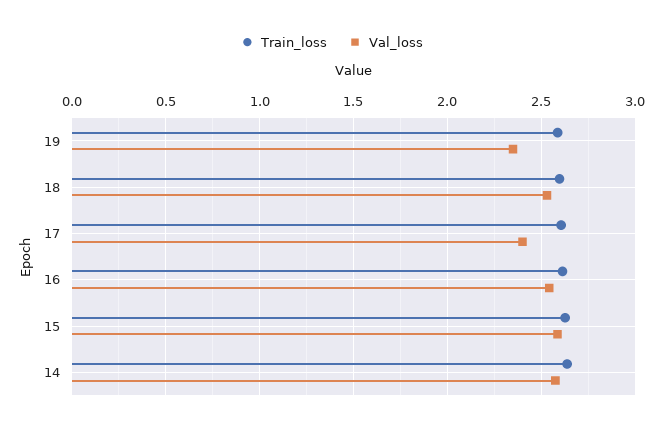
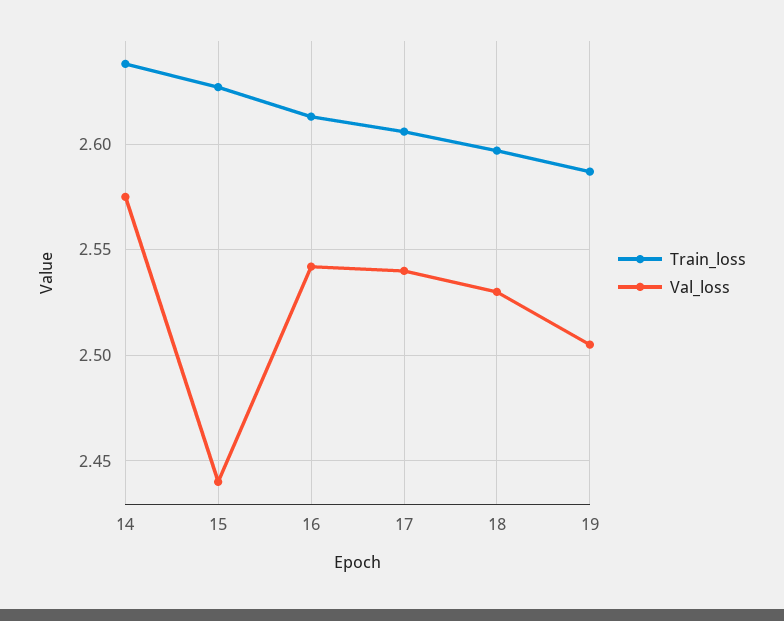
  {
    "Train_loss": {
      "19": 2.585,
      "18": 2.595,
      "17": 2.605,
      "16": 2.615,
      "15": 2.625,
      "14": 2.64
    },
    "Val_loss": {
-     "19": 2.35,
+     "19": 2.505,
      "18": 2.53,
-     "17": 2.4,
+     "17": 2.54,
      "16": 2.54,
-     "15": 2.6,
+     "15": 2.44,
      "14": 2.575
    }
  }

